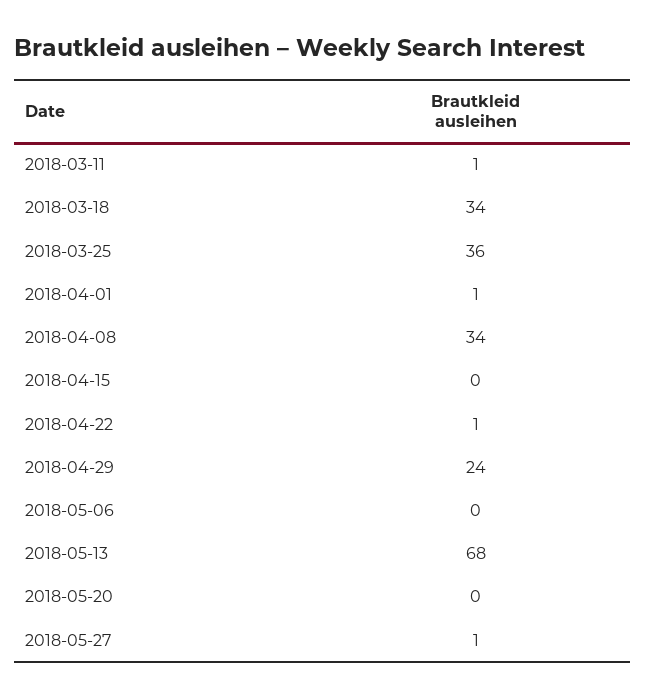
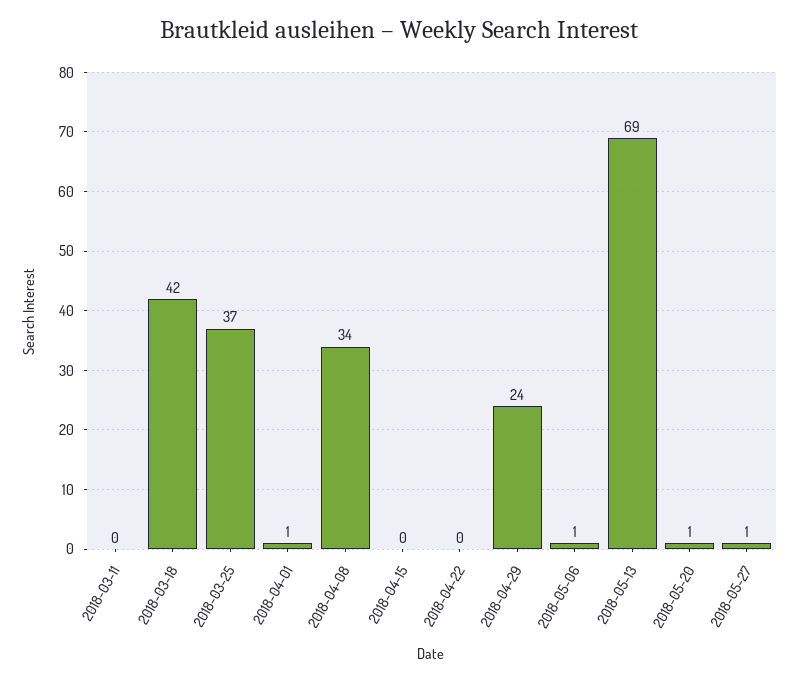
  {
-   "2018-03-11": 1,
+   "2018-03-11": 0,
-   "2018-03-18": 34,
+   "2018-03-18": 42,
-   "2018-03-25": 36,
+   "2018-03-25": 37,
    "2018-04-01": 1,
    "2018-04-08": 34,
    "2018-04-15": 0,
-   "2018-04-22": 1,
+   "2018-04-22": 0,
    "2018-04-29": 24,
-   "2018-05-06": 0,
+   "2018-05-06": 1,
-   "2018-05-13": 68,
+   "2018-05-13": 69,
-   "2018-05-20": 0,
+   "2018-05-20": 1,
    "2018-05-27": 1
  }

